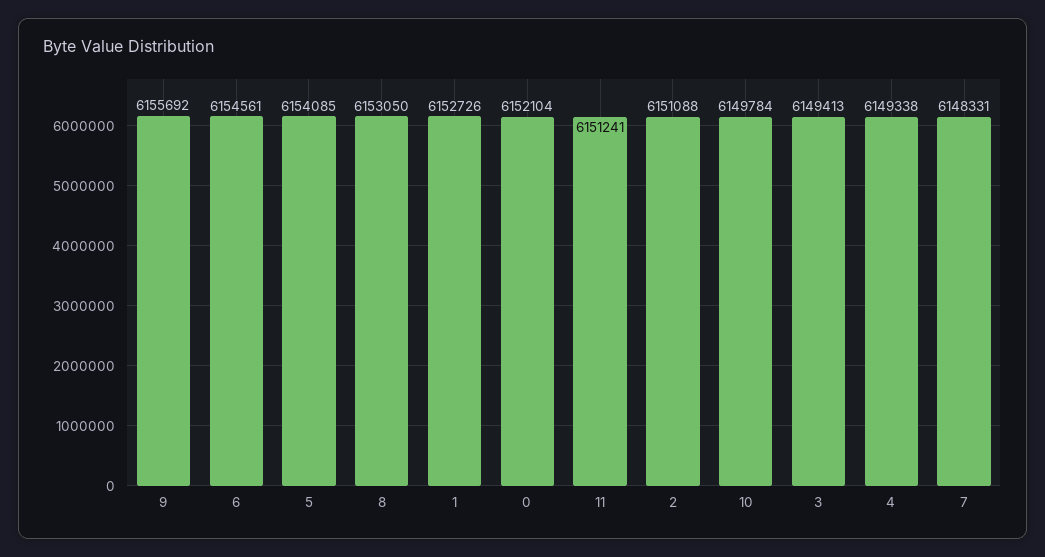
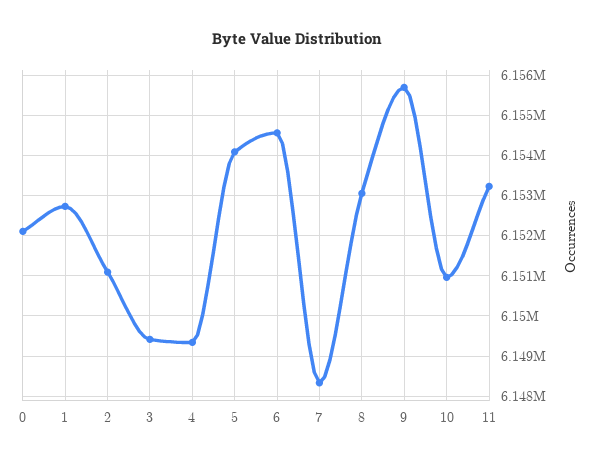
  {
    "9": 6155692,
    "6": 6154561,
    "5": 6154085,
    "8": 6153050,
    "1": 6152726,
    "0": 6152104,
-   "11": 6151241,
+   "11": 6153200,
    "2": 6151088,
-   "10": 6149784,
+   "10": 6151000,
    "3": 6149413,
    "4": 6149338,
    "7": 6148331
  }

